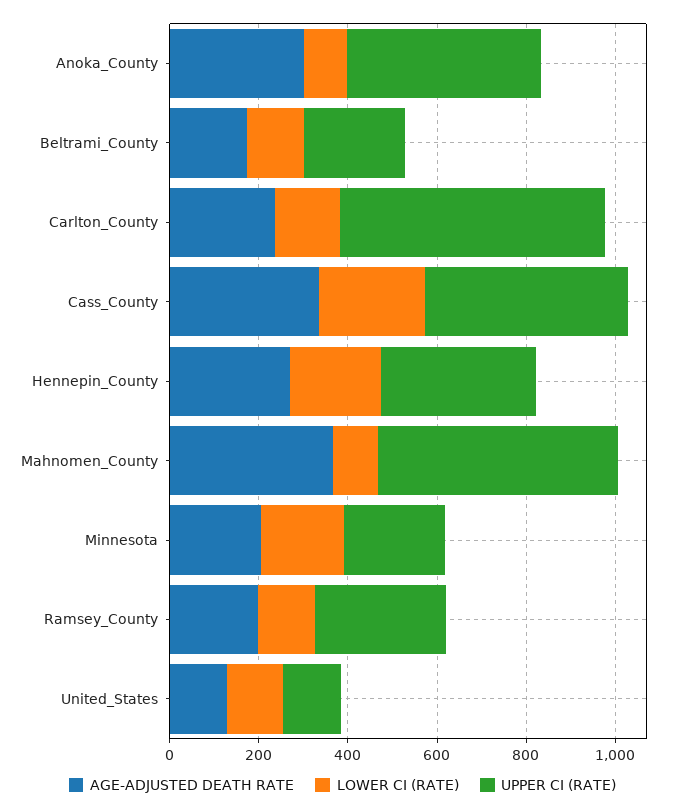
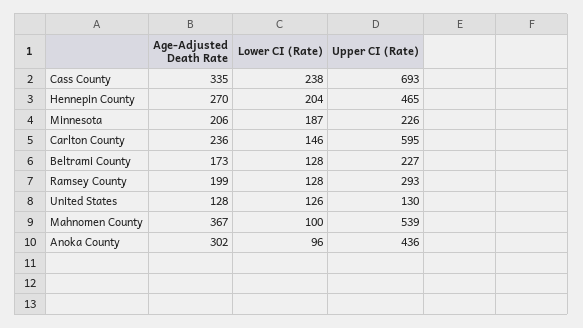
  {
    "AGE-ADJUSTED DEATH RATE": {
      "Anoka_County": 302,
      "Beltrami_County": 173,
      "Carlton_County": 236,
      "Cass_County": 335,
      "Hennepin_County": 270,
      "Mahnomen_County": 367,
      "Minnesota": 206,
      "Ramsey_County": 199,
      "United_States": 128
    },
    "LOWER CI (RATE)": {
      "Anoka_County": 96,
      "Beltrami_County": 128,
      "Carlton_County": 146,
      "Cass_County": 238,
      "Hennepin_County": 204,
      "Mahnomen_County": 100,
      "Minnesota": 187,
      "Ramsey_County": 128,
      "United_States": 126
    },
    "UPPER CI (RATE)": {
      "Anoka_County": 436,
      "Beltrami_County": 227,
      "Carlton_County": 595,
-     "Cass_County": 450,
+     "Cass_County": 693,
-     "Hennepin_County": 350,
+     "Hennepin_County": 465,
      "Mahnomen_County": 539,
      "Minnesota": 226,
      "Ramsey_County": 293,
      "United_States": 130
    }
  }

